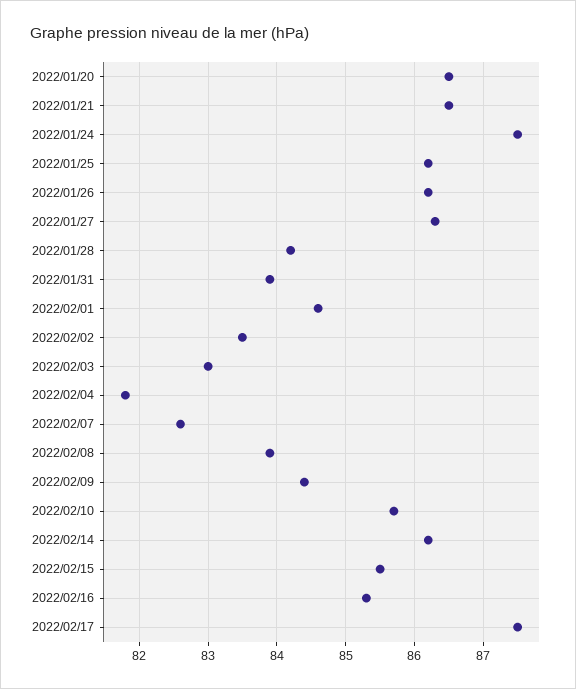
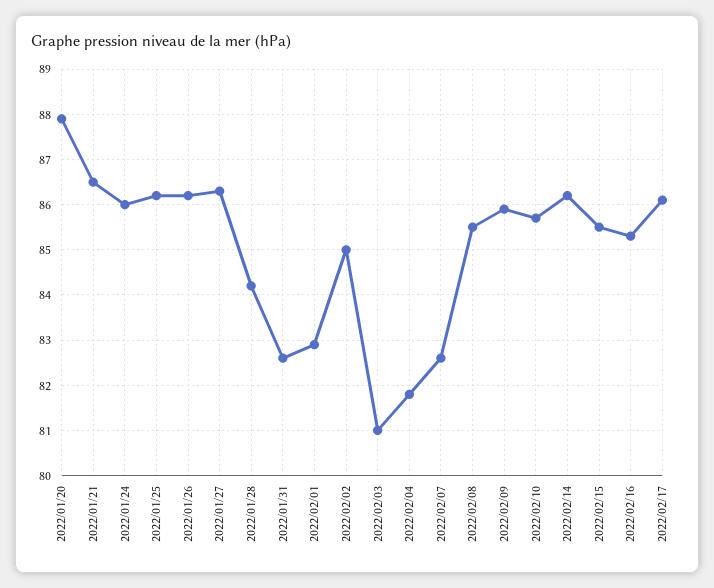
  {
-   "2022/01/20": 86.5,
+   "2022/01/20": 88,
    "2022/01/21": 86.5,
-   "2022/01/24": 87.5,
+   "2022/01/24": 86,
    "2022/01/25": 86.2,
    "2022/01/26": 86.2,
    "2022/01/27": 86.3,
    "2022/01/28": 84.2,
-   "2022/01/31": 83.9,
+   "2022/01/31": 82.5,
-   "2022/02/01": 84.6,
+   "2022/02/01": 83,
-   "2022/02/02": 83.5,
+   "2022/02/02": 85,
-   "2022/02/03": 83,
+   "2022/02/03": 81,
    "2022/02/04": 81.8,
    "2022/02/07": 82.6,
-   "2022/02/08": 83.9,
+   "2022/02/08": 85.5,
-   "2022/02/09": 84.4,
+   "2022/02/09": 86,
    "2022/02/10": 85.7,
    "2022/02/14": 86.2,
    "2022/02/15": 85.5,
    "2022/02/16": 85.3,
-   "2022/02/17": 87.5
+   "2022/02/17": 86
  }

